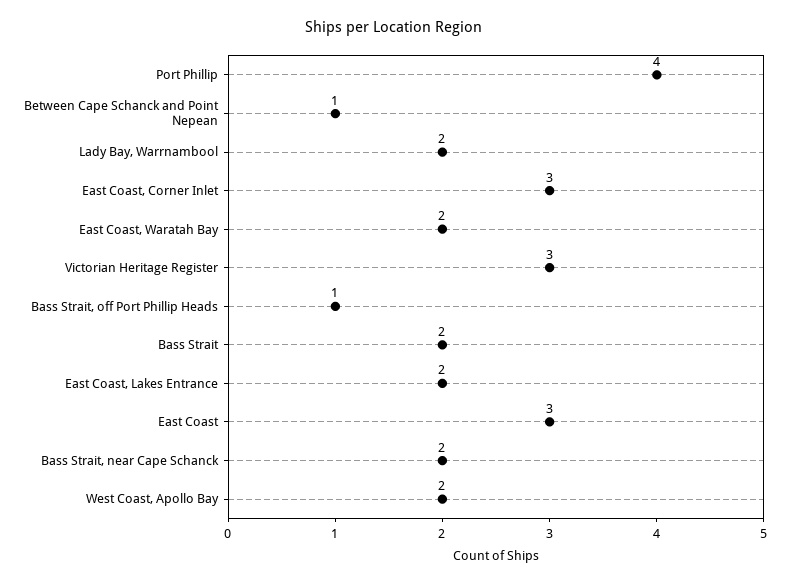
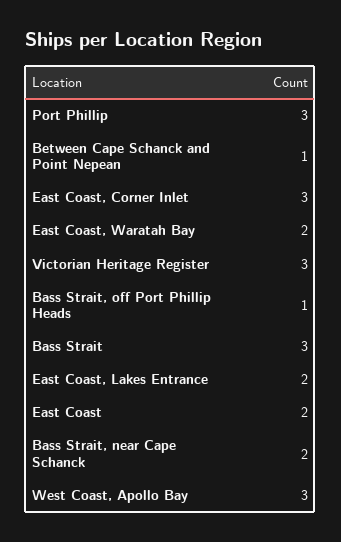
  {
-   "Port Phillip": 4,
+   "Port Phillip": 3,
    "Between Cape Schanck and Point Nepean": 1,
-   "Lady Bay, Warrnambool": 2,
    "East Coast, Corner Inlet": 3,
    "East Coast, Waratah Bay": 2,
    "Victorian Heritage Register": 3,
    "Bass Strait, off Port Phillip Heads": 1,
-   "Bass Strait": 2,
+   "Bass Strait": 3,
    "East Coast, Lakes Entrance": 2,
-   "East Coast": 3,
+   "East Coast": 2,
    "Bass Strait, near Cape Schanck": 2,
-   "West Coast, Apollo Bay": 2
+   "West Coast, Apollo Bay": 3
  }

